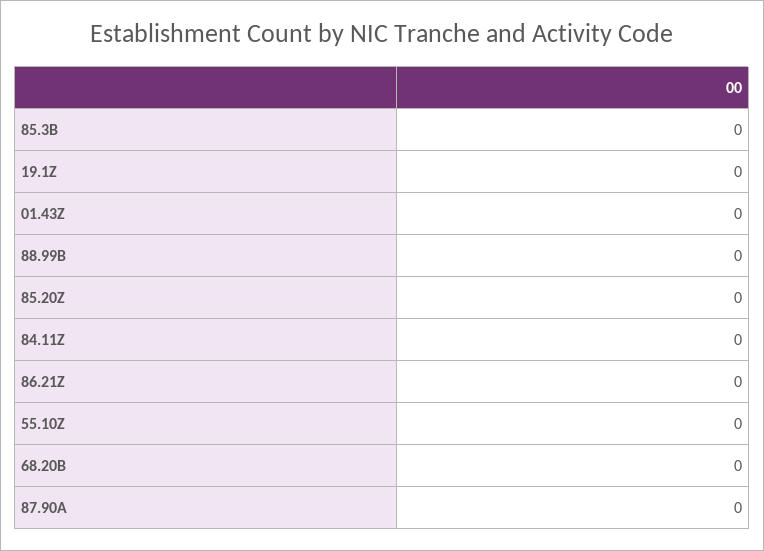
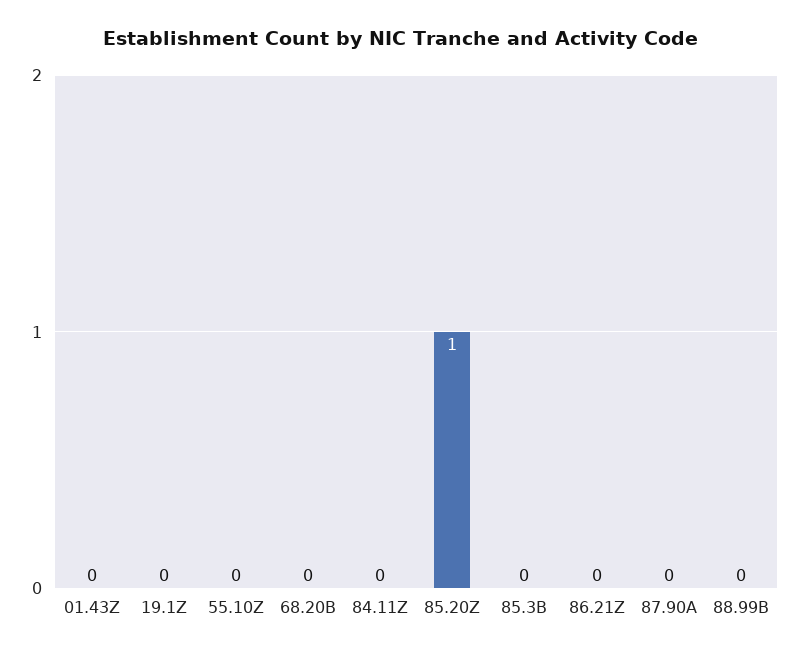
  {
    "85.3B": 0,
    "19.1Z": 0,
    "01.43Z": 0,
    "88.99B": 0,
-   "85.20Z": 0,
+   "85.20Z": 1,
    "84.11Z": 0,
    "86.21Z": 0,
    "55.10Z": 0,
    "68.20B": 0,
    "87.90A": 0
  }

